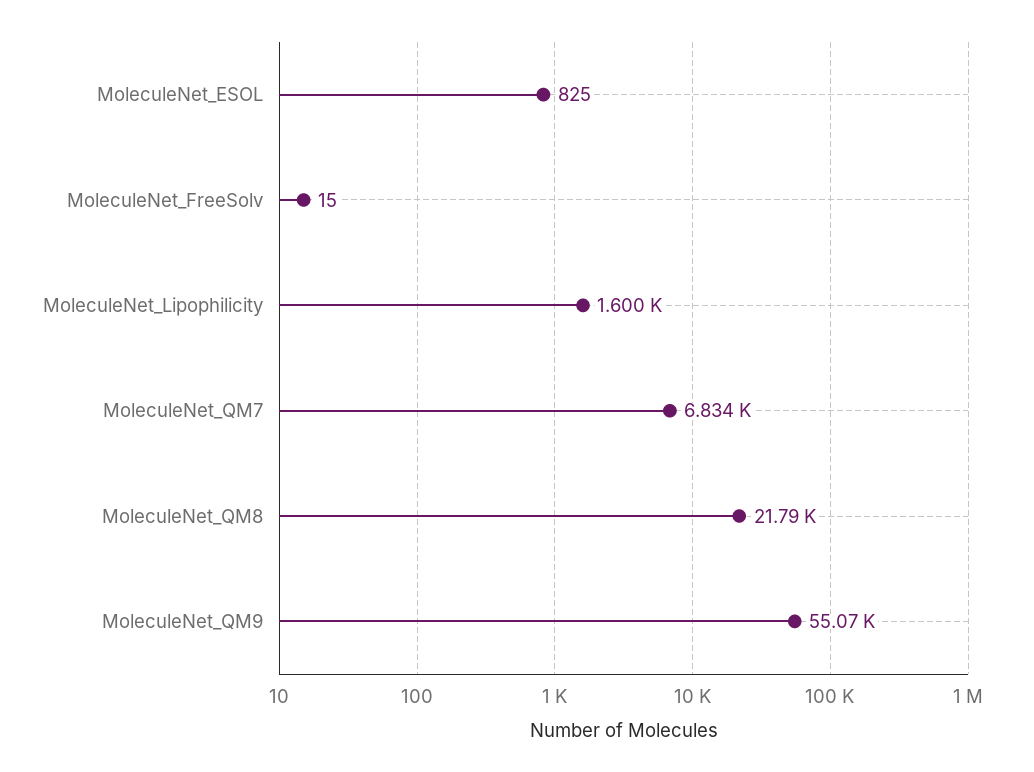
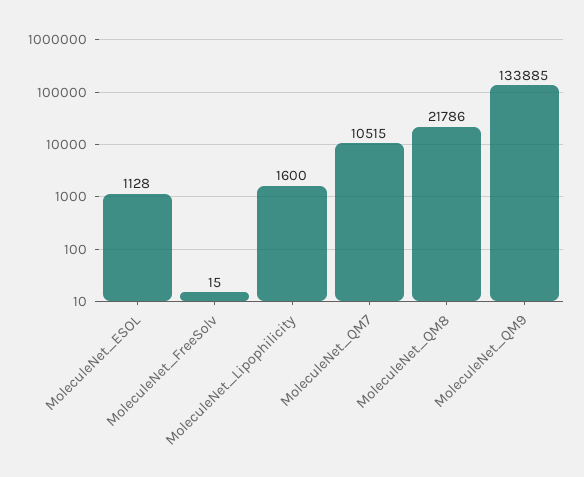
  {
-   "MoleculeNet_ESOL": 825,
+   "MoleculeNet_ESOL": 1128,
    "MoleculeNet_FreeSolv": 15,
    "MoleculeNet_Lipophilicity": 1600,
-   "MoleculeNet_QM7": 6834,
+   "MoleculeNet_QM7": 10515,
    "MoleculeNet_QM8": 21786,
-   "MoleculeNet_QM9": 55070
+   "MoleculeNet_QM9": 133885
  }

